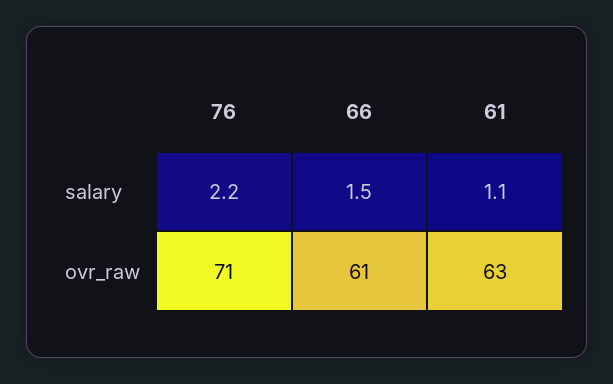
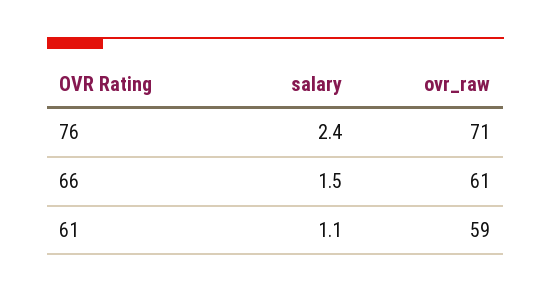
  {
    "76": {
-     "salary": 2.2,
+     "salary": 2.4,
      "ovr_raw": 71
    },
    "66": {
      "salary": 1.5,
      "ovr_raw": 61
    },
    "61": {
      "salary": 1.1,
-     "ovr_raw": 63
+     "ovr_raw": 59
    }
  }

